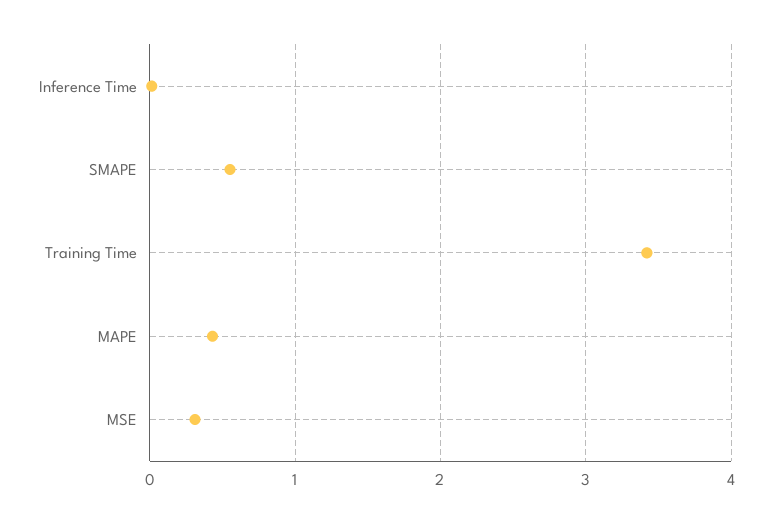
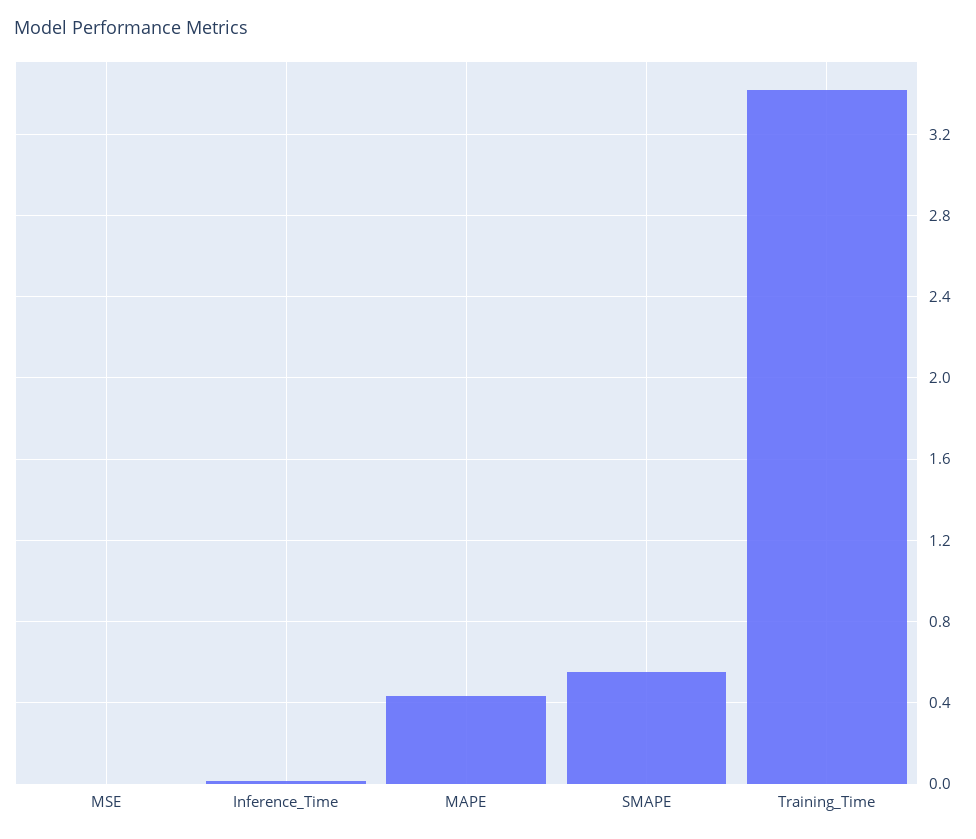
  {
    "Inference Time": 0,
    "SMAPE": 0.55,
    "Training Time": 3.4,
    "MAPE": 0.45,
-   "MSE": 0.3
+   "MSE": 0
  }

